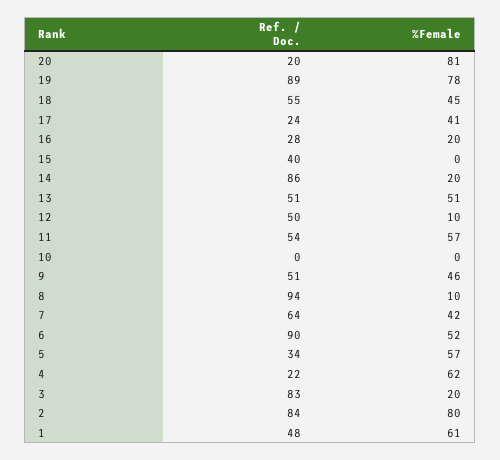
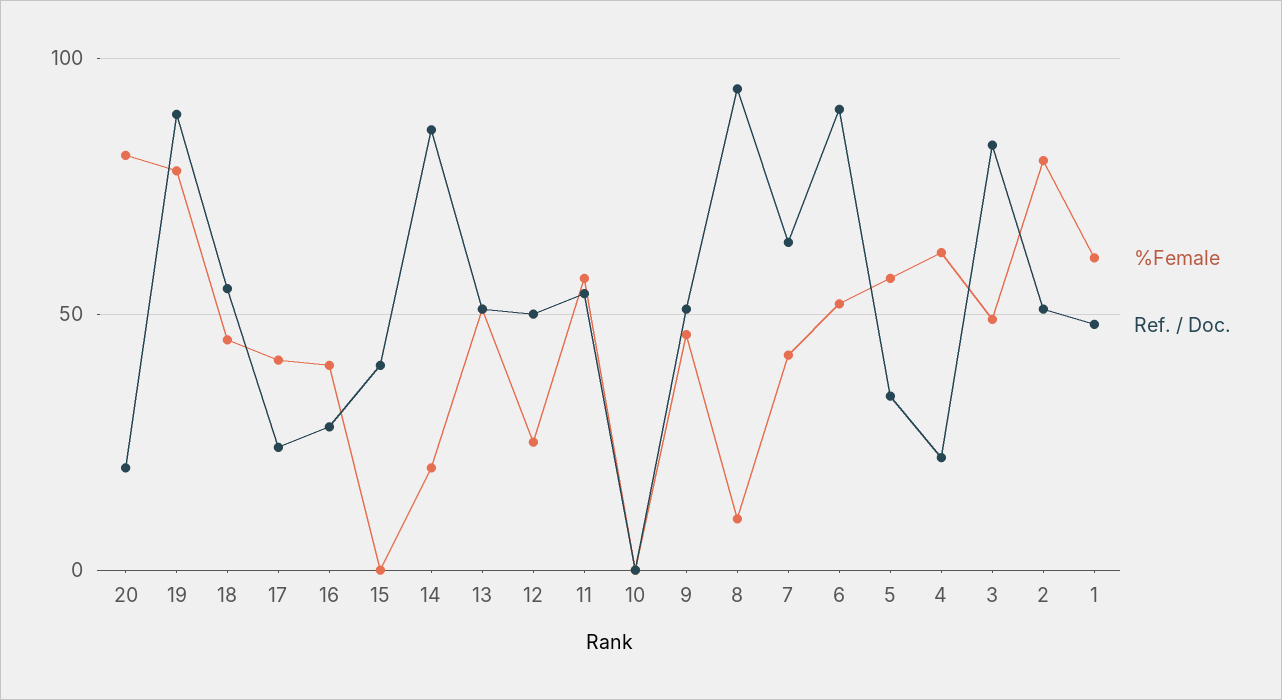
  {
    "Ref. / Doc.": {
      "20": 20,
      "19": 89,
      "18": 55,
      "17": 24,
      "16": 28,
      "15": 40,
      "14": 86,
      "13": 51,
      "12": 50,
      "11": 54,
      "10": 0,
      "9": 51,
      "8": 94,
      "7": 64,
      "6": 90,
      "5": 34,
      "4": 22,
      "3": 83,
-     "2": 84,
+     "2": 50,
      "1": 48
    },
    "%Female": {
      "20": 81,
      "19": 78,
      "18": 45,
      "17": 41,
-     "16": 20,
+     "16": 40,
      "15": 0,
      "14": 20,
      "13": 51,
-     "12": 10,
+     "12": 25,
      "11": 57,
      "10": 0,
      "9": 46,
      "8": 10,
      "7": 42,
      "6": 52,
      "5": 57,
      "4": 62,
-     "3": 20,
+     "3": 50,
      "2": 80,
      "1": 61
    }
  }

